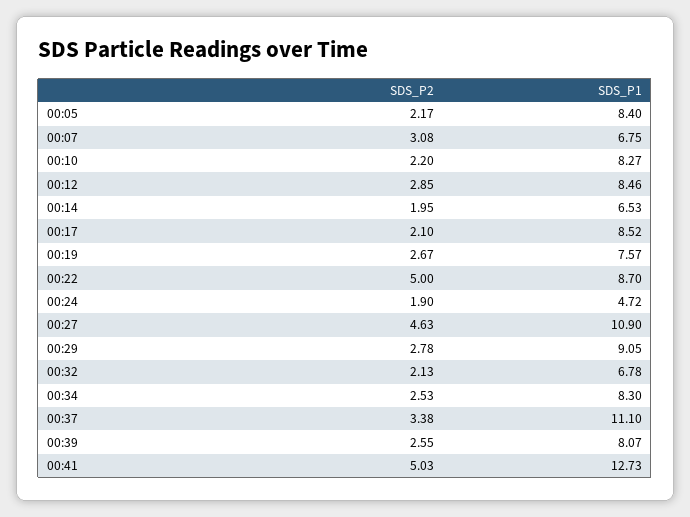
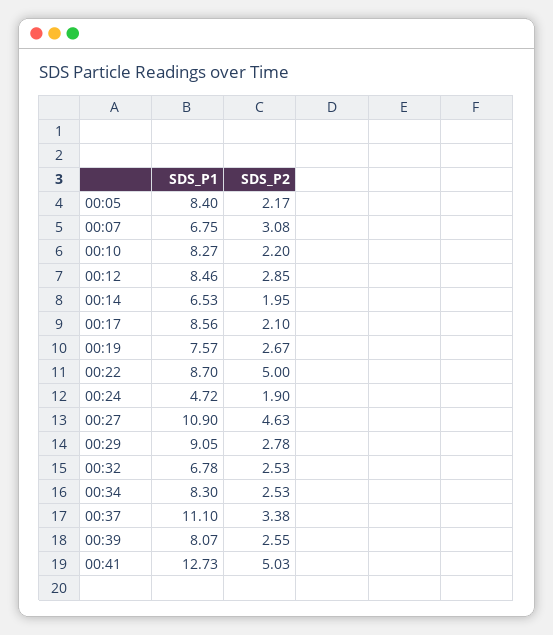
  {
    "SDS_P2": {
      "00:05": 2.17,
      "00:07": 3.08,
      "00:10": 2.2,
      "00:12": 2.85,
      "00:14": 1.95,
      "00:17": 2.1,
      "00:19": 2.67,
      "00:22": 5,
      "00:24": 1.9,
      "00:27": 4.63,
      "00:29": 2.78,
-     "00:32": 2.13,
+     "00:32": 2.53,
      "00:34": 2.53,
      "00:37": 3.38,
      "00:39": 2.55,
      "00:41": 5.03
    },
    "SDS_P1": {
      "00:05": 8.4,
      "00:07": 6.75,
      "00:10": 8.27,
      "00:12": 8.46,
      "00:14": 6.53,
-     "00:17": 8.52,
+     "00:17": 8.56,
      "00:19": 7.57,
      "00:22": 8.7,
      "00:24": 4.72,
      "00:27": 10.9,
      "00:29": 9.05,
      "00:32": 6.78,
      "00:34": 8.3,
      "00:37": 11.1,
      "00:39": 8.07,
      "00:41": 12.73
    }
  }

